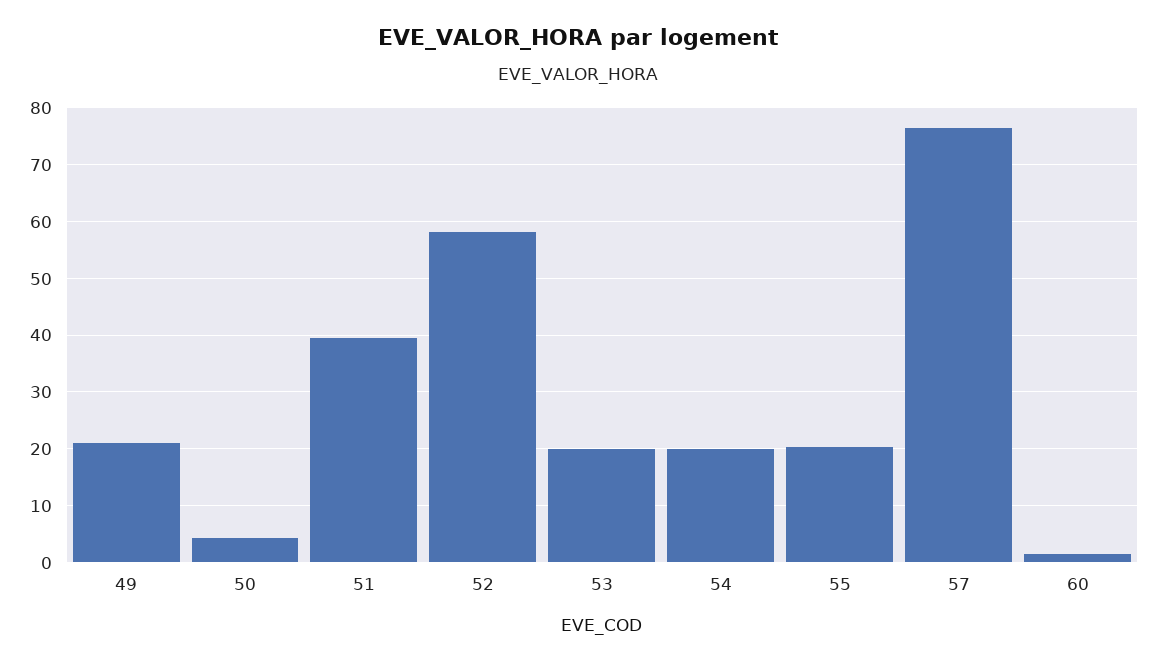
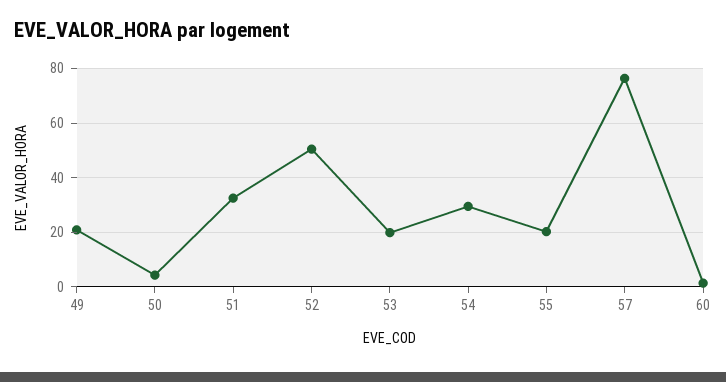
  {
    "49": 20,
    "50": 4,
-   "51": 40,
+   "51": 32.5,
-   "52": 58,
+   "52": 50,
    "53": 20,
-   "54": 20,
+   "54": 30,
    "55": 20,
    "57": 76,
    "60": 2
  }

